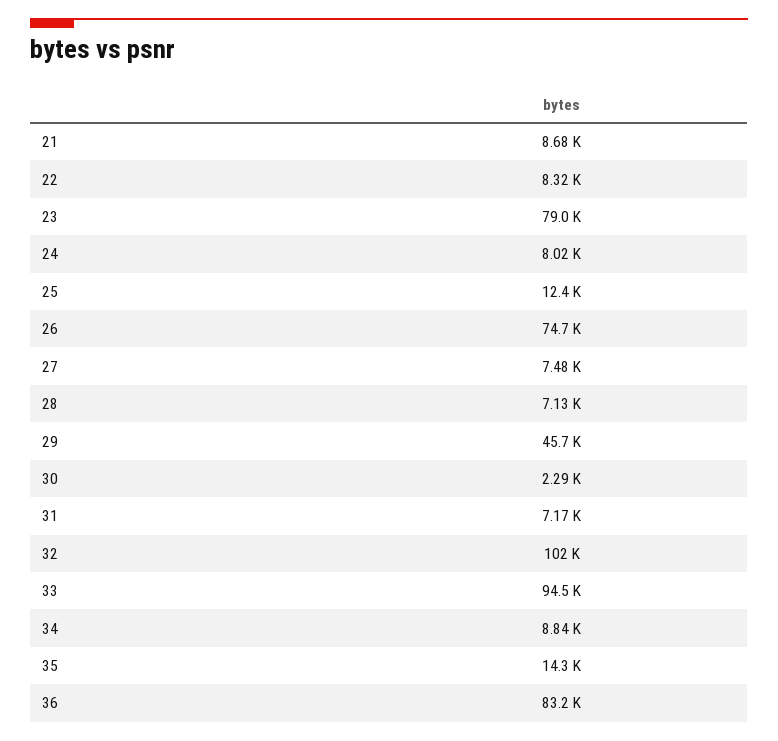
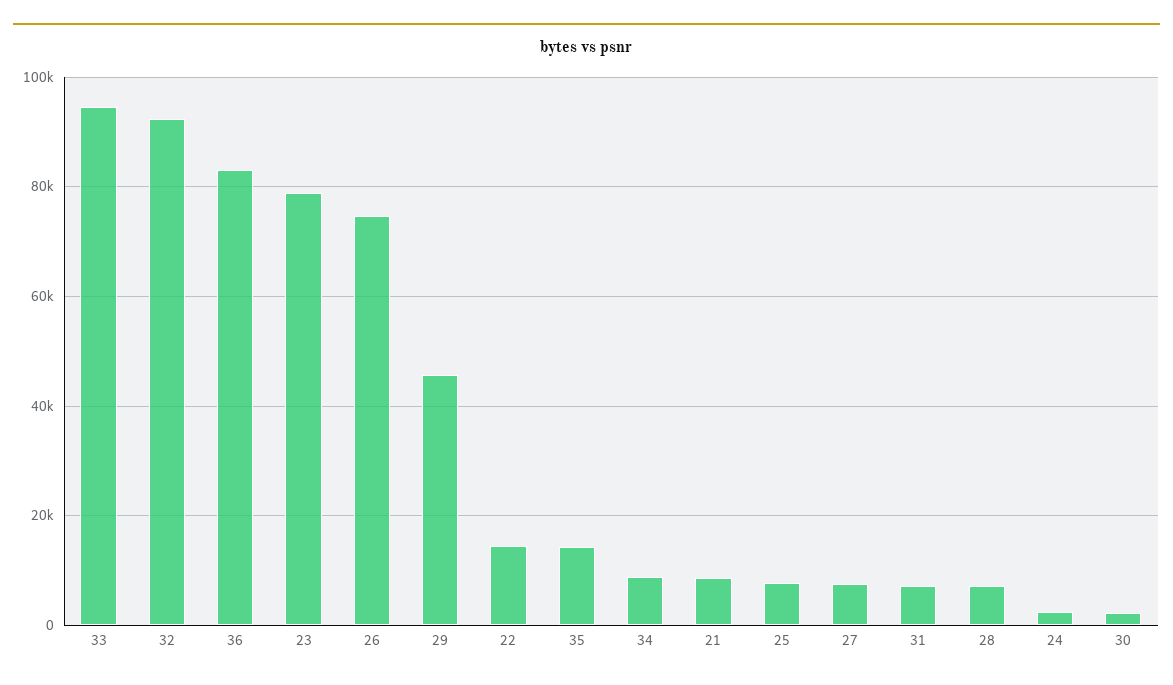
  {
    "21": 8680,
-   "22": 8320,
+   "22": 14000,
    "23": 79000,
-   "24": 8020,
+   "24": 2000,
-   "25": 12400,
+   "25": 8000,
    "26": 74700,
    "27": 7480,
    "28": 7130,
    "29": 45700,
    "30": 2290,
    "31": 7170,
-   "32": 102000,
+   "32": 92000,
    "33": 94500,
    "34": 8840,
    "35": 14300,
    "36": 83200
  }

